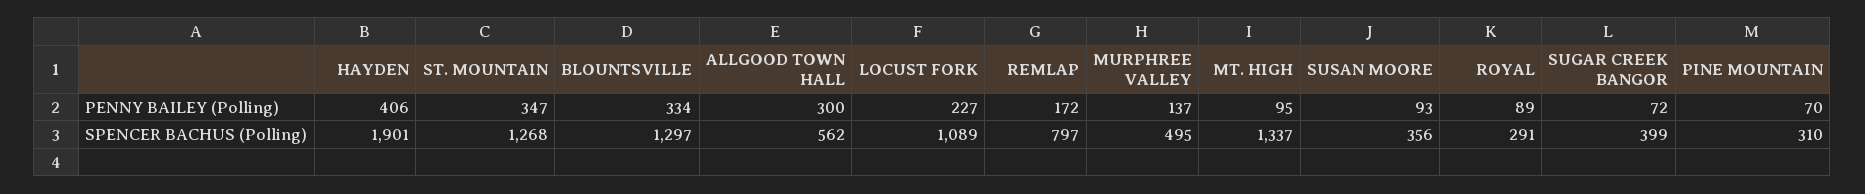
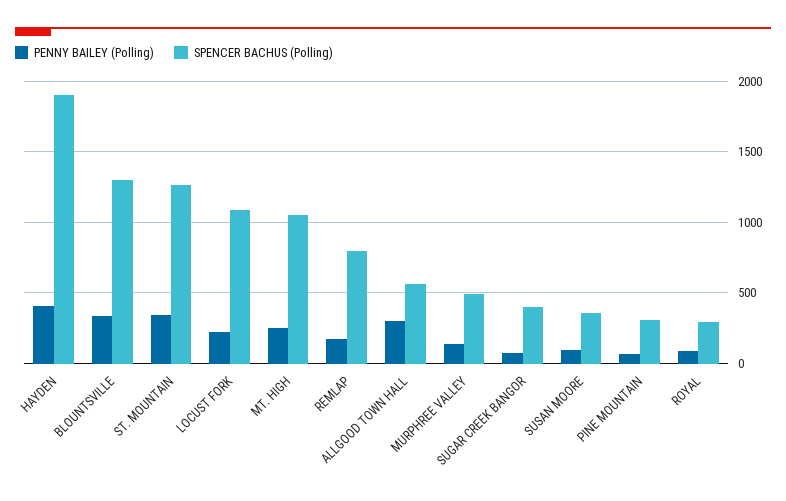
  {
    "PENNY BAILEY (Polling)": {
      "HAYDEN": 406,
      "ST. MOUNTAIN": 347,
      "BLOUNTSVILLE": 334,
      "ALLGOOD TOWN HALL": 300,
      "LOCUST FORK": 227,
      "REMLAP": 172,
      "MURPHREE VALLEY": 137,
-     "MT. HIGH": 95,
+     "MT. HIGH": 250,
      "SUSAN MOORE": 93,
      "ROYAL": 89,
      "SUGAR CREEK BANGOR": 72,
      "PINE MOUNTAIN": 70
    },
    "SPENCER BACHUS (Polling)": {
      "HAYDEN": 1901,
      "ST. MOUNTAIN": 1268,
      "BLOUNTSVILLE": 1297,
      "ALLGOOD TOWN HALL": 562,
      "LOCUST FORK": 1089,
      "REMLAP": 797,
      "MURPHREE VALLEY": 495,
-     "MT. HIGH": 1337,
+     "MT. HIGH": 1050,
      "SUSAN MOORE": 356,
      "ROYAL": 291,
      "SUGAR CREEK BANGOR": 399,
      "PINE MOUNTAIN": 310
    }
  }

